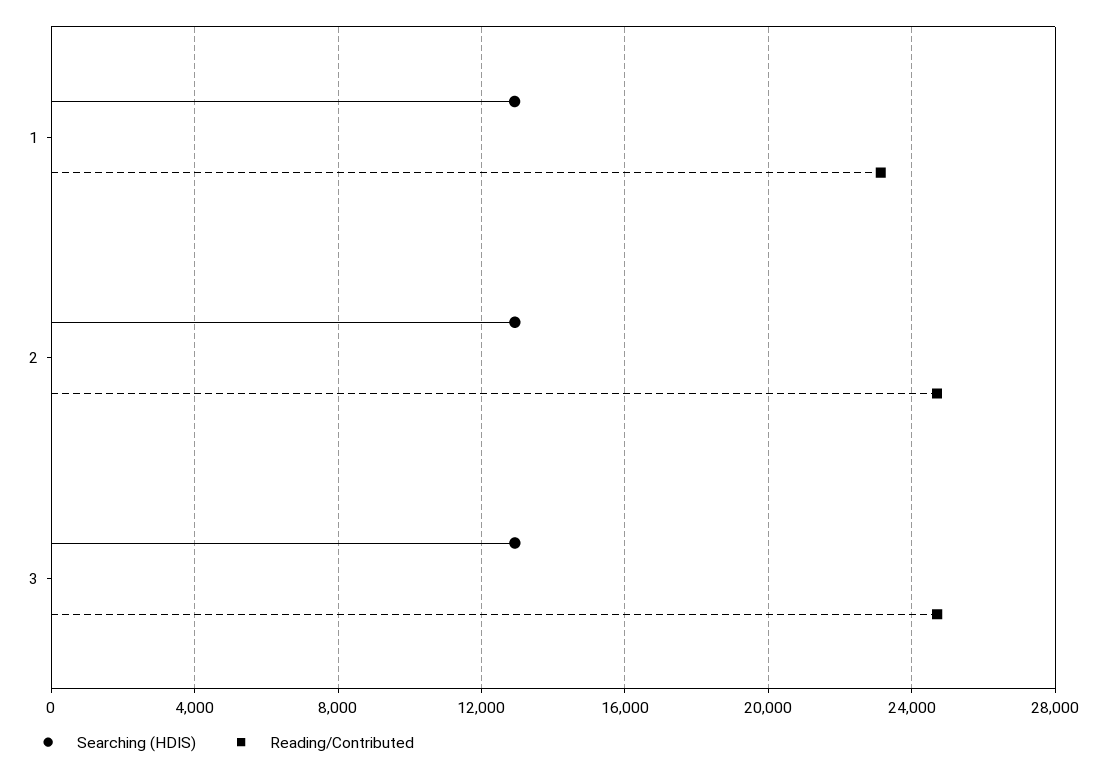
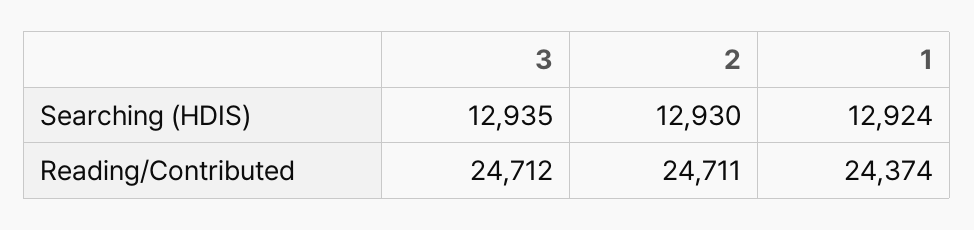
  {
    "Searching (HDIS)": {
      "1": 12924,
      "2": 12930,
      "3": 12935
    },
    "Reading/Contributed": {
-     "1": 23000,
+     "1": 24374,
      "2": 24711,
      "3": 24712
    }
  }

